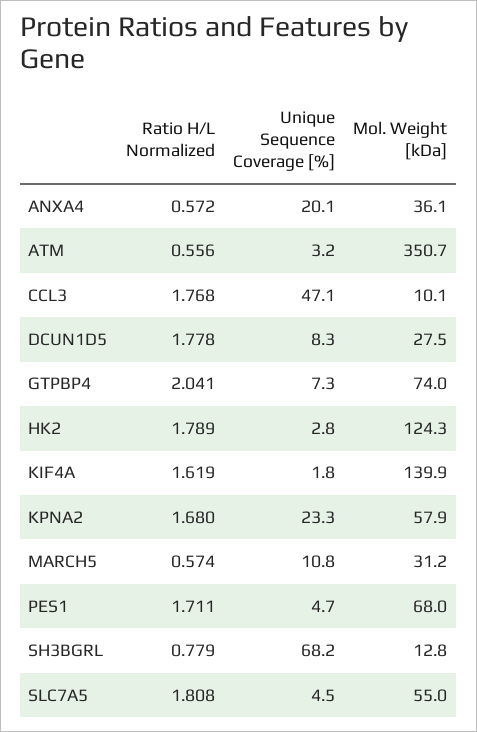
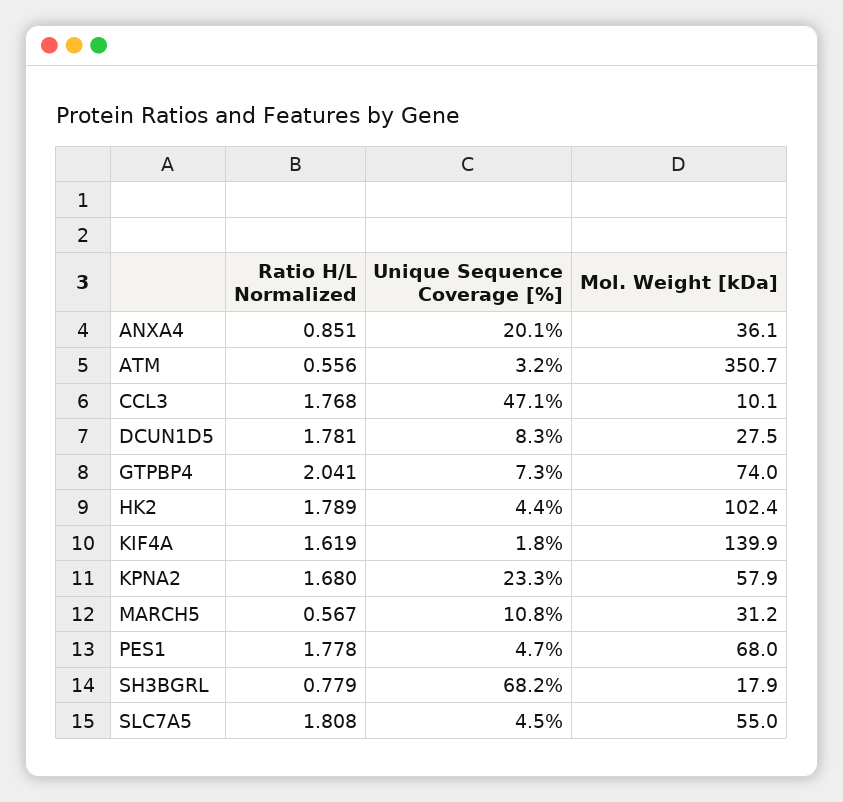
  {
    "Ratio H/L Normalized": {
-     "ANXA4": 0.572,
+     "ANXA4": 0.851,
      "ATM": 0.556,
      "CCL3": 1.768,
-     "DCUN1D5": 1.778,
+     "DCUN1D5": 1.781,
      "GTPBP4": 2.041,
      "HK2": 1.789,
      "KIF4A": 1.619,
      "KPNA2": 1.68,
-     "MARCH5": 0.574,
+     "MARCH5": 0.567,
-     "PES1": 1.711,
+     "PES1": 1.778,
      "SH3BGRL": 0.779,
      "SLC7A5": 1.808
    },
    "Unique Sequence Coverage [%]": {
      "ANXA4": 20.1,
      "ATM": 3.2,
      "CCL3": 47.1,
      "DCUN1D5": 8.3,
      "GTPBP4": 7.3,
-     "HK2": 2.8,
+     "HK2": 4.4,
      "KIF4A": 1.8,
      "KPNA2": 23.3,
      "MARCH5": 10.8,
      "PES1": 4.7,
      "SH3BGRL": 68.2,
      "SLC7A5": 4.5
    },
    "Mol. Weight [kDa]": {
      "ANXA4": 36.1,
      "ATM": 350.7,
      "CCL3": 10.1,
      "DCUN1D5": 27.5,
      "GTPBP4": 74,
-     "HK2": 124.3,
+     "HK2": 102.4,
      "KIF4A": 139.9,
      "KPNA2": 57.9,
      "MARCH5": 31.2,
      "PES1": 68,
-     "SH3BGRL": 12.8,
+     "SH3BGRL": 17.9,
      "SLC7A5": 55
    }
  }

